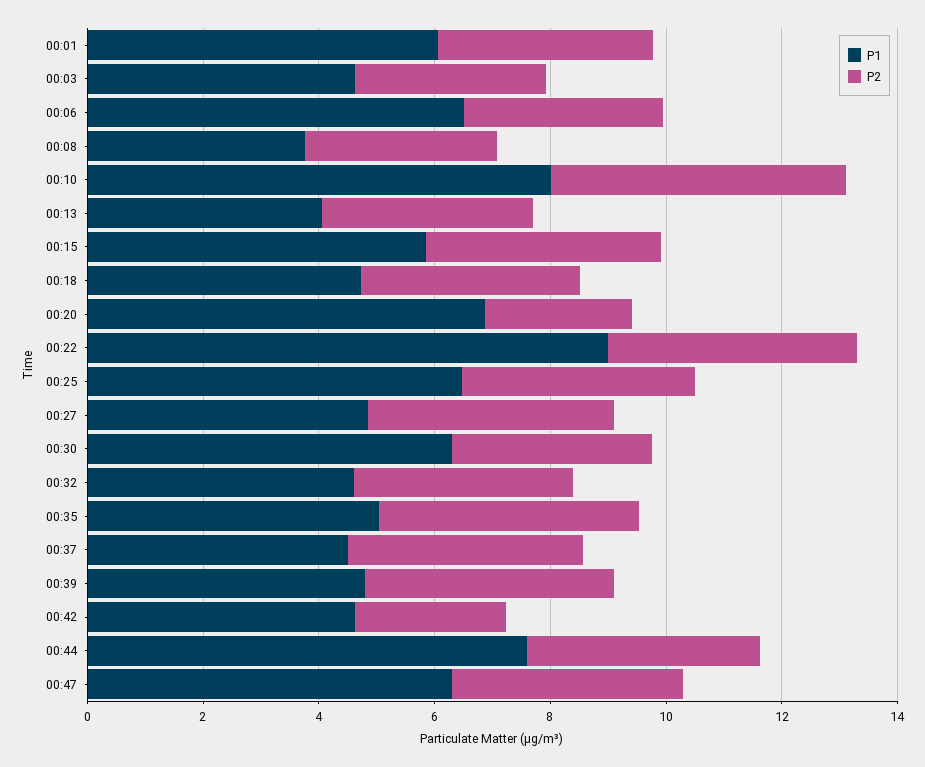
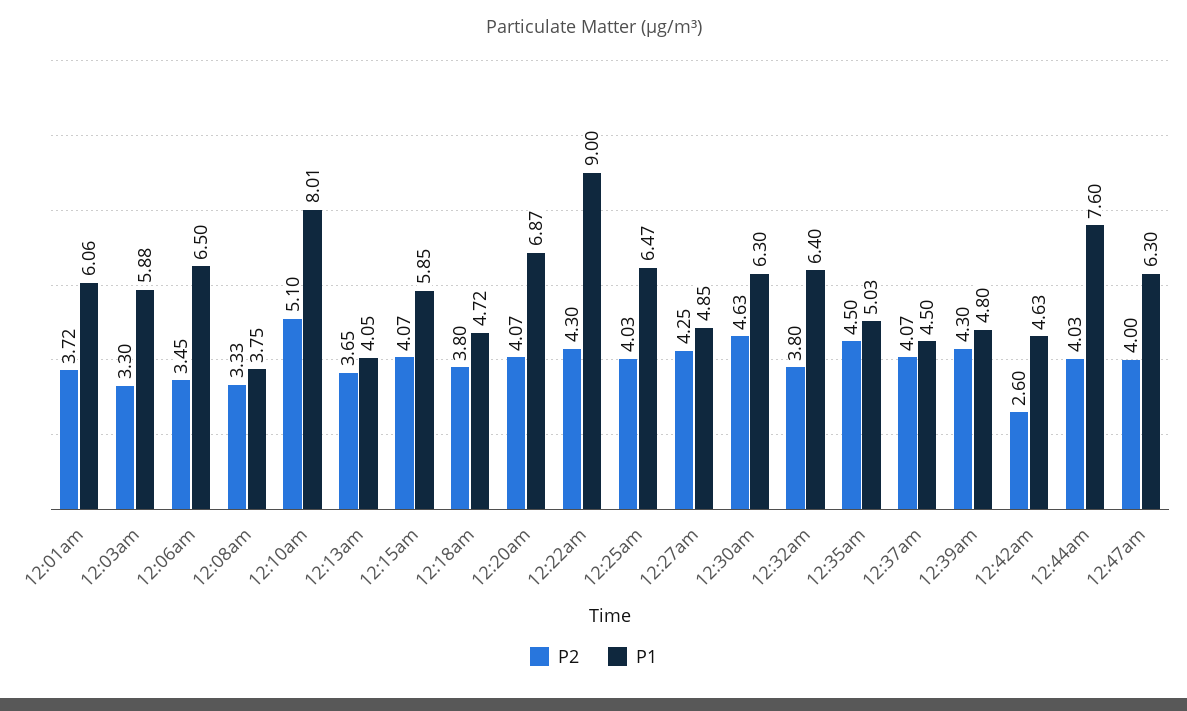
  {
    "P1": {
      "00:01": 6.06,
-     "00:03": 4.5,
+     "00:03": 5.88,
      "00:06": 6.5,
      "00:08": 3.75,
      "00:10": 8.01,
      "00:13": 4.05,
      "00:15": 5.85,
      "00:18": 4.72,
      "00:20": 6.87,
      "00:22": 9,
      "00:25": 6.47,
      "00:27": 4.85,
      "00:30": 6.3,
-     "00:32": 4.5,
+     "00:32": 6.4,
      "00:35": 5.03,
      "00:37": 4.5,
      "00:39": 4.8,
      "00:42": 4.63,
      "00:44": 7.6,
      "00:47": 6.3
    },
    "P2": {
      "00:01": 3.72,
      "00:03": 3.3,
      "00:06": 3.45,
      "00:08": 3.33,
      "00:10": 5.1,
      "00:13": 3.65,
      "00:15": 4.07,
      "00:18": 3.8,
-     "00:20": 2.5,
+     "00:20": 4.07,
      "00:22": 4.3,
      "00:25": 4.03,
      "00:27": 4.25,
-     "00:30": 3.5,
+     "00:30": 4.63,
      "00:32": 3.8,
      "00:35": 4.5,
      "00:37": 4.07,
      "00:39": 4.3,
      "00:42": 2.6,
      "00:44": 4.03,
      "00:47": 4
    }
  }

